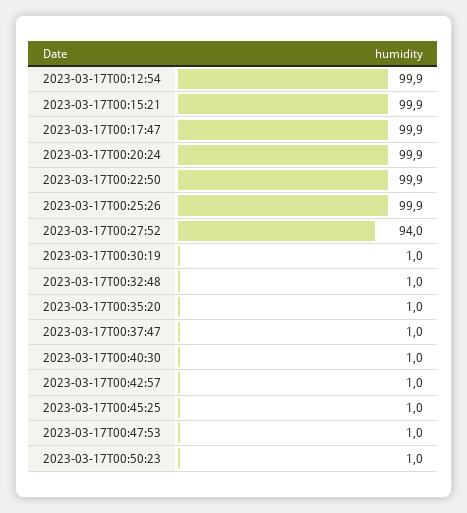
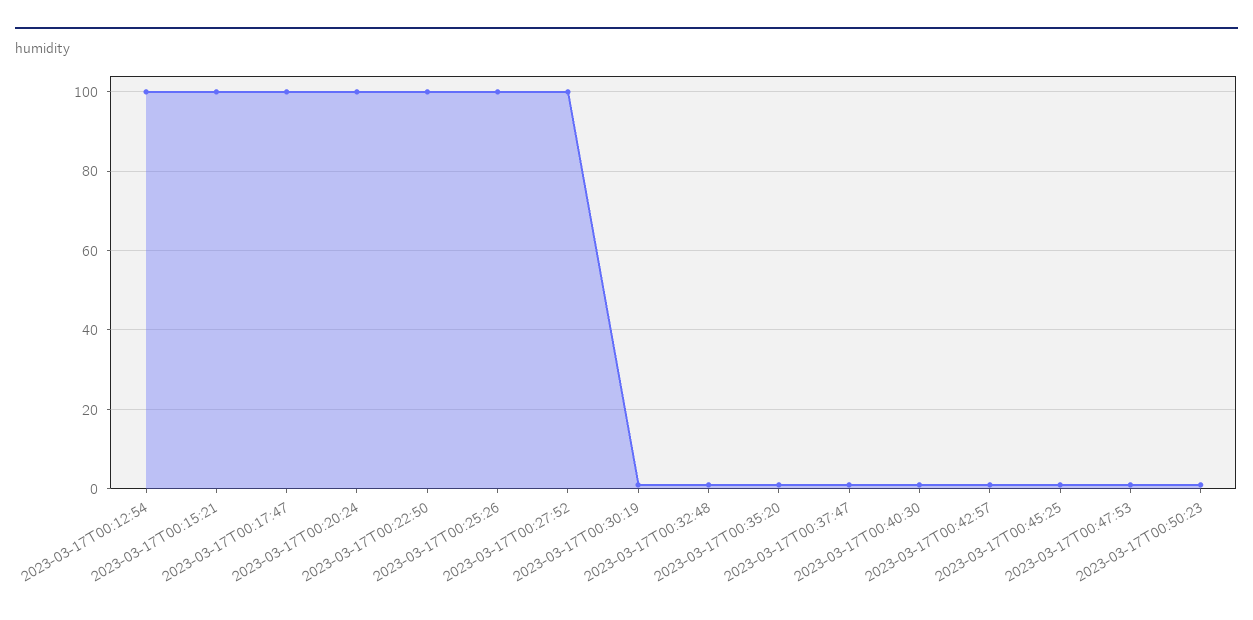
  {
    "2023-03-17T00:12:54": 99.9,
    "2023-03-17T00:15:21": 99.9,
    "2023-03-17T00:17:47": 99.9,
    "2023-03-17T00:20:24": 99.9,
    "2023-03-17T00:22:50": 99.9,
    "2023-03-17T00:25:26": 99.9,
-   "2023-03-17T00:27:52": 94,
+   "2023-03-17T00:27:52": 100,
    "2023-03-17T00:30:19": 1,
    "2023-03-17T00:32:48": 1,
    "2023-03-17T00:35:20": 1,
    "2023-03-17T00:37:47": 1,
    "2023-03-17T00:40:30": 1,
    "2023-03-17T00:42:57": 1,
    "2023-03-17T00:45:25": 1,
    "2023-03-17T00:47:53": 1,
    "2023-03-17T00:50:23": 1
  }

